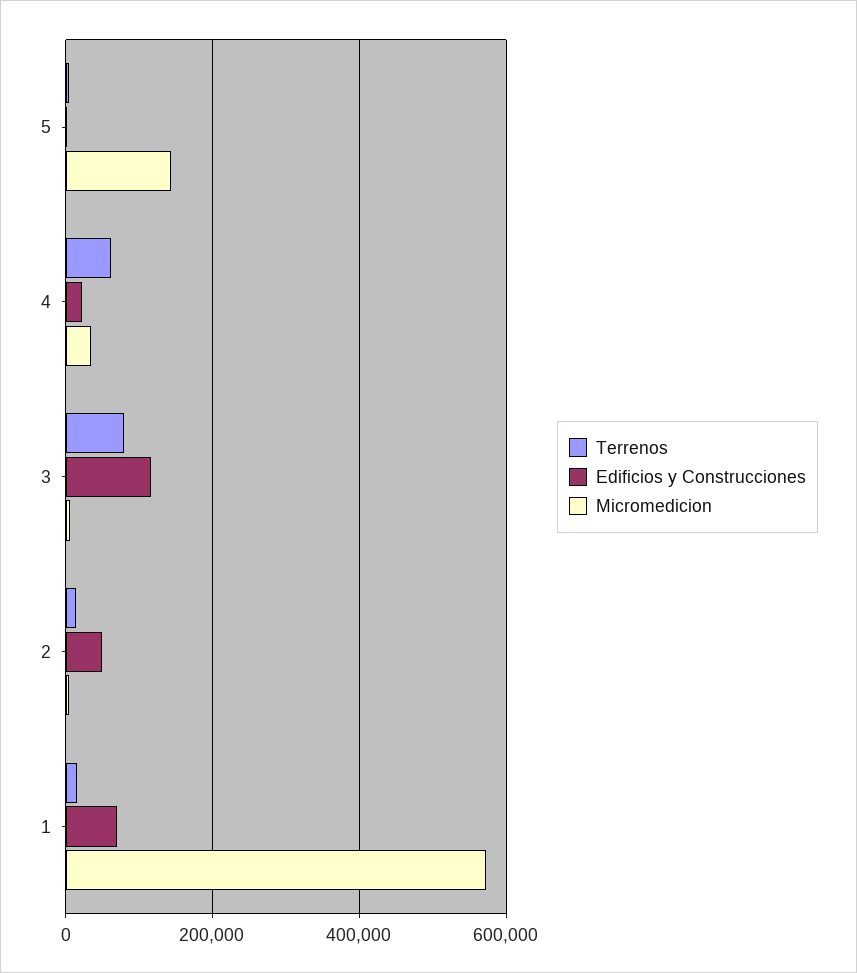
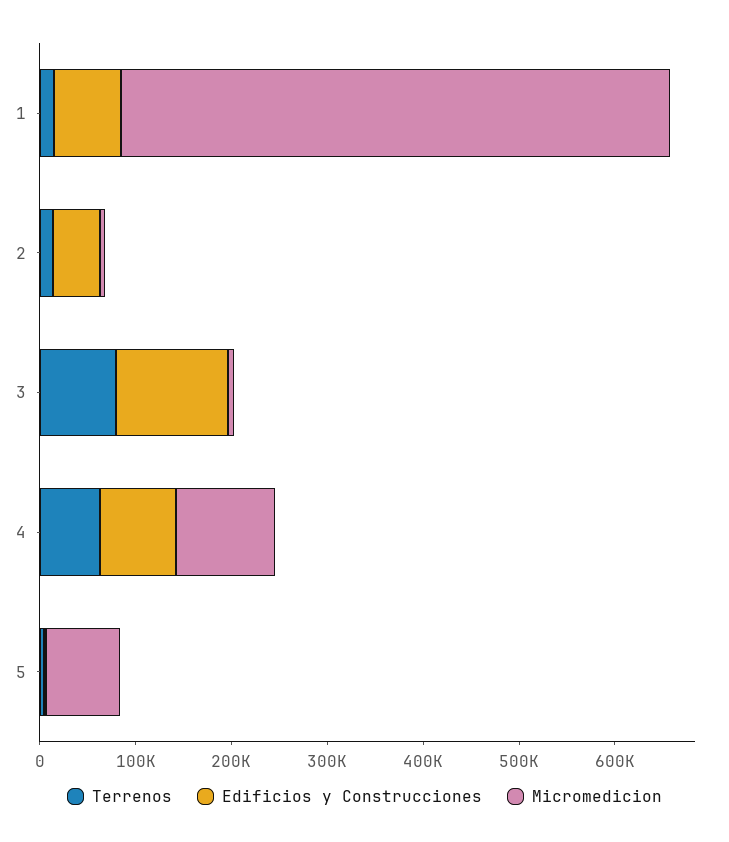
  {
    "Terrenos": {
      "5": 0,
      "4": 60000,
      "3": 80000,
      "2": 20000,
      "1": 20000
    },
    "Edificios y Construcciones": {
      "5": 0,
-     "4": 20000,
+     "4": 80000,
      "3": 120000,
      "2": 40000,
      "1": 80000
    },
    "Micromedicion": {
-     "5": 140000,
+     "5": 80000,
-     "4": 40000,
+     "4": 100000,
      "3": 0,
      "2": 0,
      "1": 580000
    }
  }

